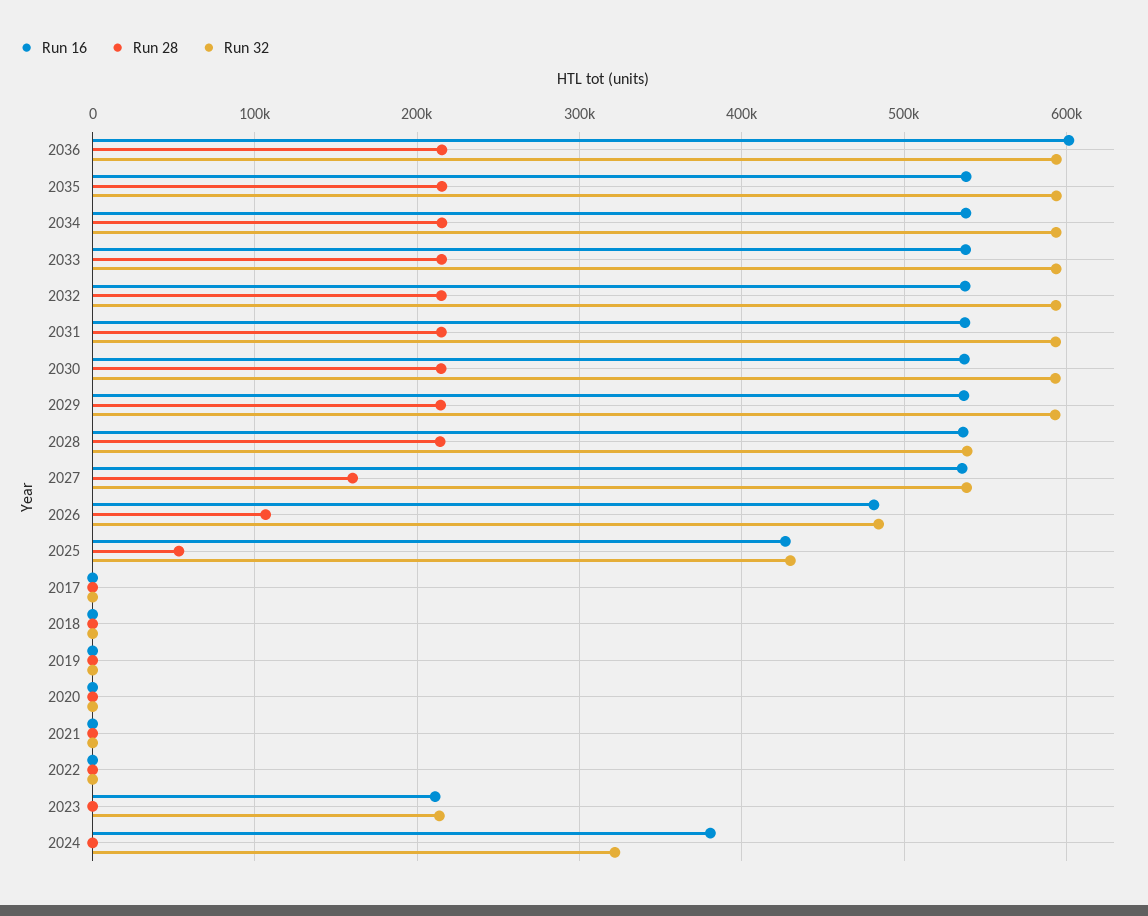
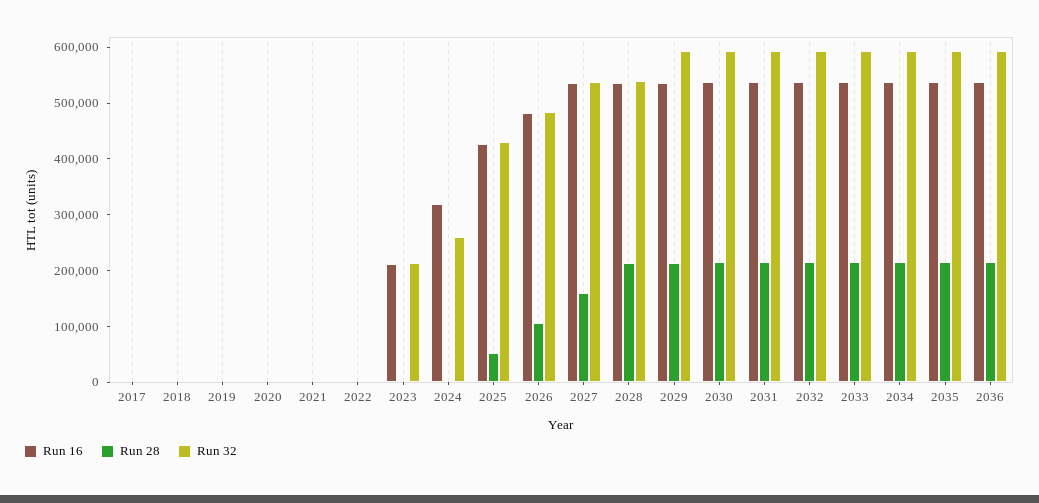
  {
    "Run 16": {
-     "2036": 600000,
+     "2036": 540000,
      "2035": 540000,
      "2034": 540000,
      "2033": 540000,
      "2032": 540000,
      "2031": 540000,
      "2030": 540000,
      "2029": 540000,
      "2028": 540000,
      "2027": 540000,
      "2026": 480000,
      "2025": 430000,
      "2017": 0,
      "2018": 0,
      "2019": 0,
      "2020": 0,
      "2021": 0,
      "2022": 0,
      "2023": 210000,
-     "2024": 380000
+     "2024": 320000
    },
    "Run 28": {
      "2036": 220000,
      "2035": 220000,
      "2034": 220000,
      "2033": 220000,
      "2032": 210000,
      "2031": 210000,
      "2030": 210000,
      "2029": 210000,
      "2028": 210000,
      "2027": 160000,
      "2026": 110000,
      "2025": 50000,
      "2017": 0,
      "2018": 0,
      "2019": 0,
      "2020": 0,
      "2021": 0,
      "2022": 0,
      "2023": 0,
      "2024": 0
    },
    "Run 32": {
      "2036": 590000,
      "2035": 590000,
      "2034": 590000,
      "2033": 590000,
      "2032": 590000,
      "2031": 590000,
      "2030": 590000,
      "2029": 590000,
      "2028": 540000,
      "2027": 540000,
      "2026": 480000,
      "2025": 430000,
      "2017": 0,
      "2018": 0,
      "2019": 0,
      "2020": 0,
      "2021": 0,
      "2022": 0,
      "2023": 210000,
-     "2024": 320000
+     "2024": 260000
    }
  }

